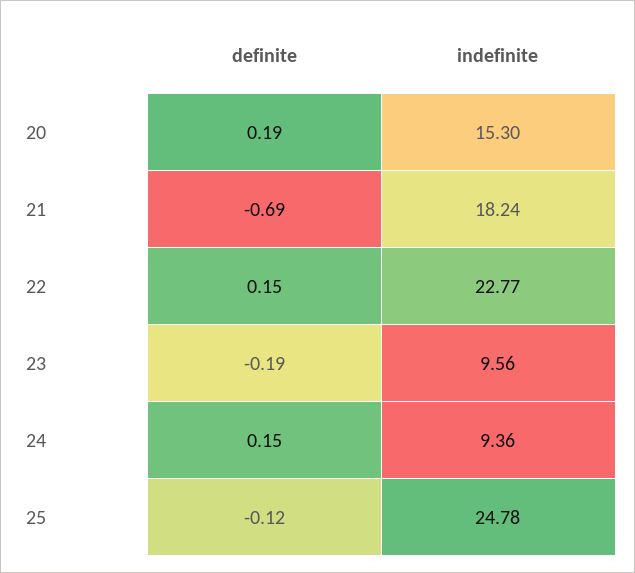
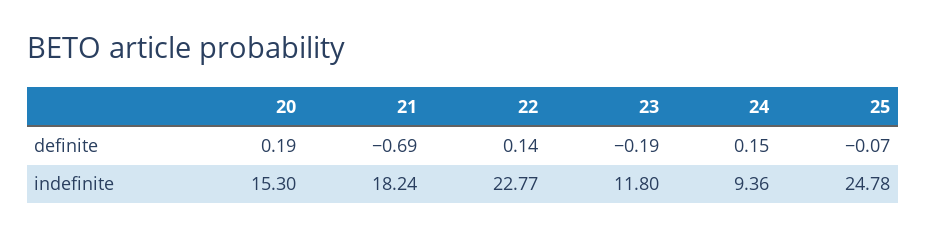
  {
    "definite": {
      "20": 0.19,
      "21": -0.69,
-     "22": 0.15,
+     "22": 0.14,
      "23": -0.19,
      "24": 0.15,
-     "25": -0.12
+     "25": -0.07
    },
    "indefinite": {
      "20": 15.3,
      "21": 18.24,
      "22": 22.77,
-     "23": 9.56,
+     "23": 11.8,
      "24": 9.36,
      "25": 24.78
    }
  }

